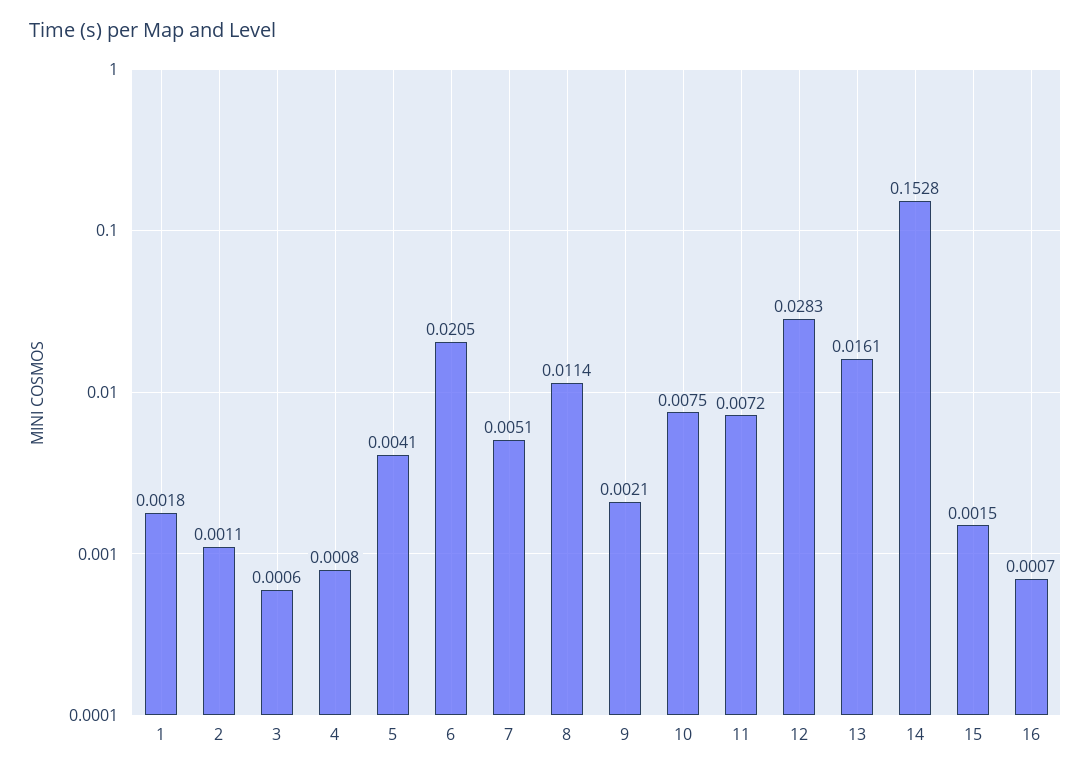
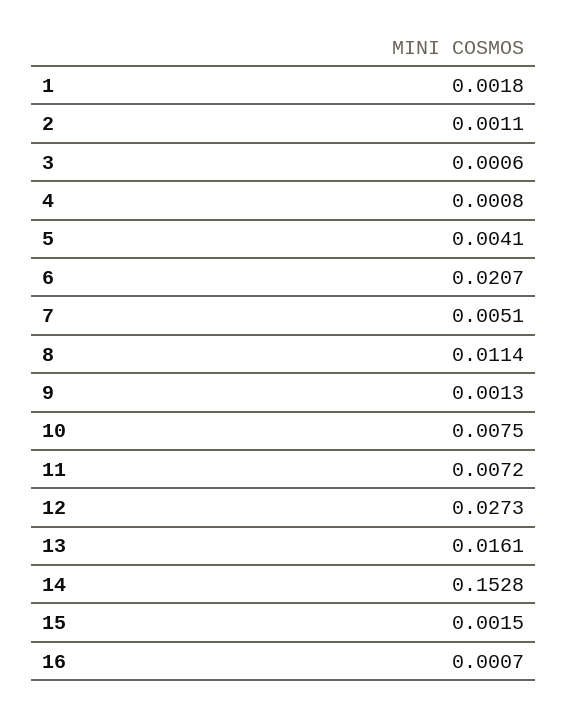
  {
    "1": 0.0018,
    "2": 0.0011,
    "3": 0.0006,
    "4": 0.0008,
    "5": 0.0041,
-   "6": 0.0205,
+   "6": 0.0207,
    "7": 0.0051,
    "8": 0.0114,
-   "9": 0.0021,
+   "9": 0.0013,
    "10": 0.0075,
    "11": 0.0072,
-   "12": 0.0283,
+   "12": 0.0273,
    "13": 0.0161,
    "14": 0.1528,
    "15": 0.0015,
    "16": 0.0007
  }

